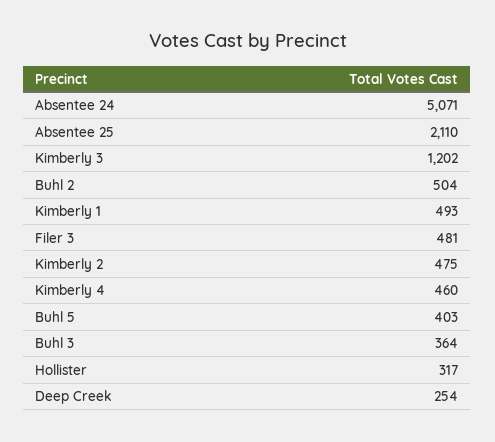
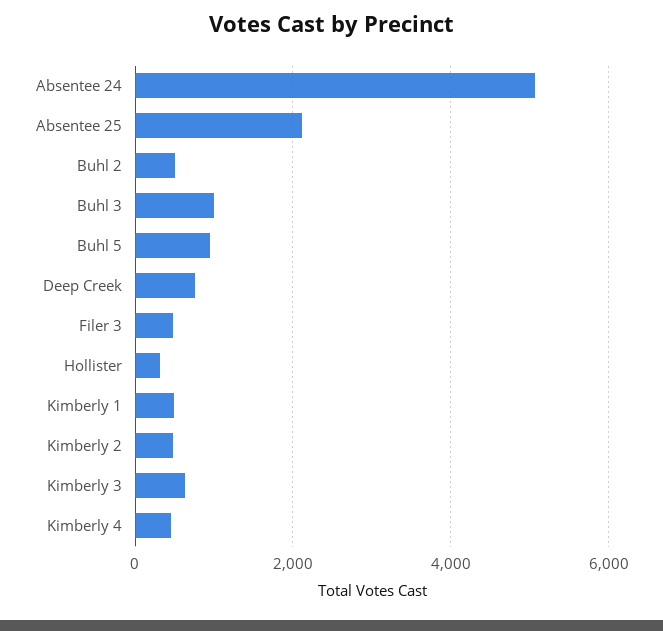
  {
    "Absentee 24": 5071,
    "Absentee 25": 2110,
-   "Kimberly 3": 1202,
+   "Kimberly 3": 600,
    "Buhl 2": 504,
    "Kimberly 1": 493,
    "Filer 3": 481,
    "Kimberly 2": 475,
    "Kimberly 4": 460,
-   "Buhl 5": 403,
+   "Buhl 5": 1000,
-   "Buhl 3": 364,
+   "Buhl 3": 1000,
    "Hollister": 317,
-   "Deep Creek": 254
+   "Deep Creek": 800
  }

